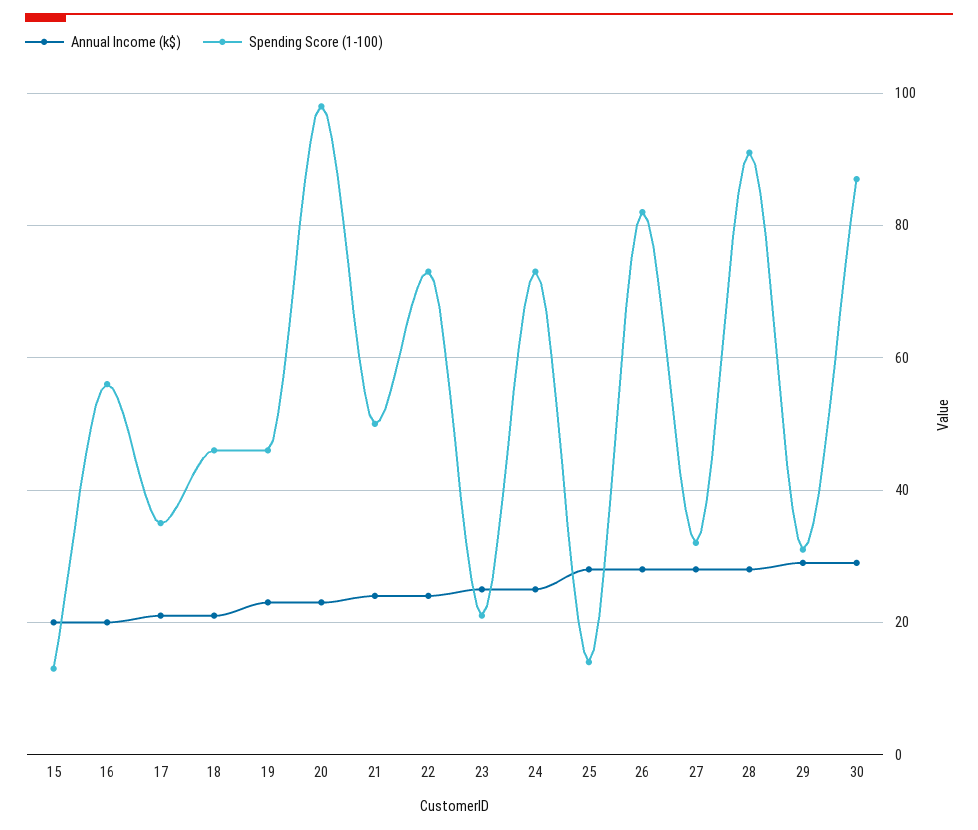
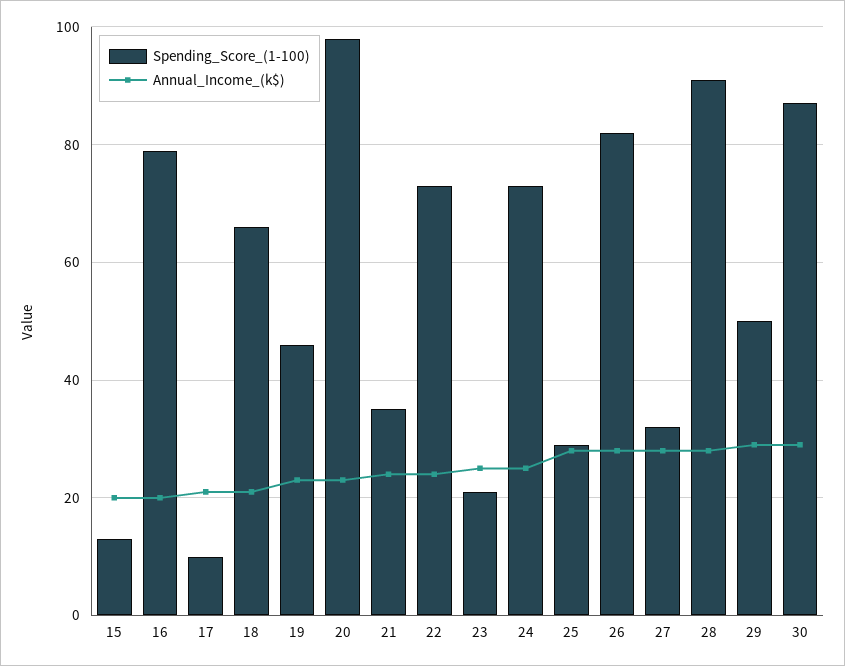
  {
    "Annual Income (k$)": {
      "15": 20,
      "16": 20,
      "17": 20,
      "18": 20,
      "19": 25,
      "20": 25,
      "21": 25,
      "22": 25,
      "23": 25,
      "24": 25,
      "25": 30,
      "26": 30,
      "27": 30,
      "28": 30,
      "29": 30,
      "30": 30
    },
    "Spending Score (1-100)": {
      "15": 15,
-     "16": 55,
+     "16": 80,
-     "17": 35,
+     "17": 10,
-     "18": 45,
+     "18": 65,
      "19": 45,
      "20": 100,
-     "21": 50,
+     "21": 35,
      "22": 75,
      "23": 20,
      "24": 75,
-     "25": 15,
+     "25": 30,
      "26": 80,
      "27": 30,
      "28": 90,
-     "29": 30,
+     "29": 50,
      "30": 85
    }
  }

